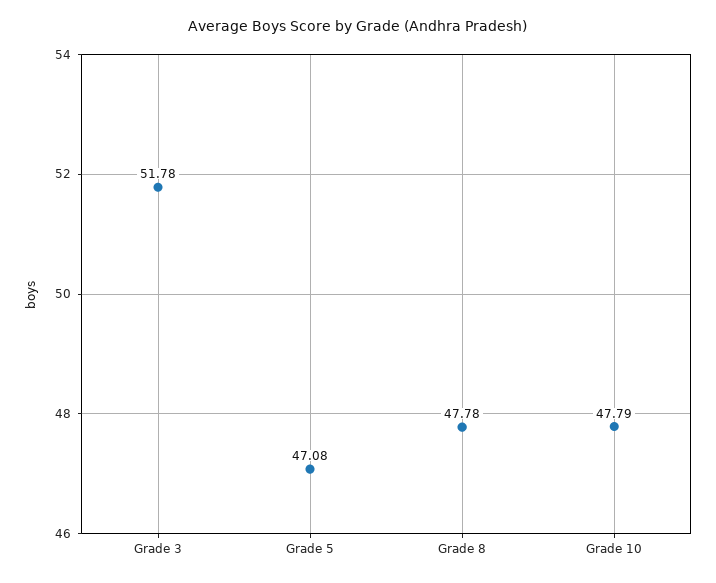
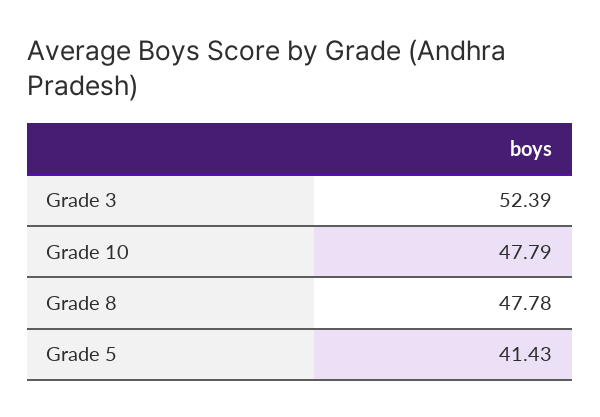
  {
-   "Grade 3": 51.78,
+   "Grade 3": 52.39,
-   "Grade 5": 47.08,
+   "Grade 5": 41.43,
    "Grade 8": 47.78,
    "Grade 10": 47.79
  }

